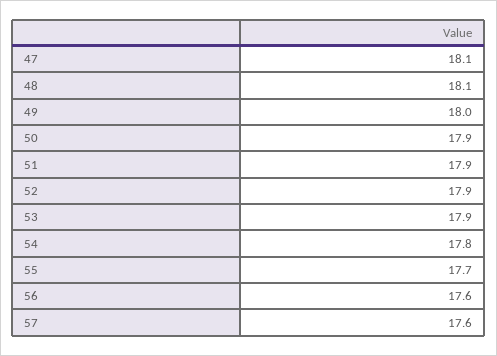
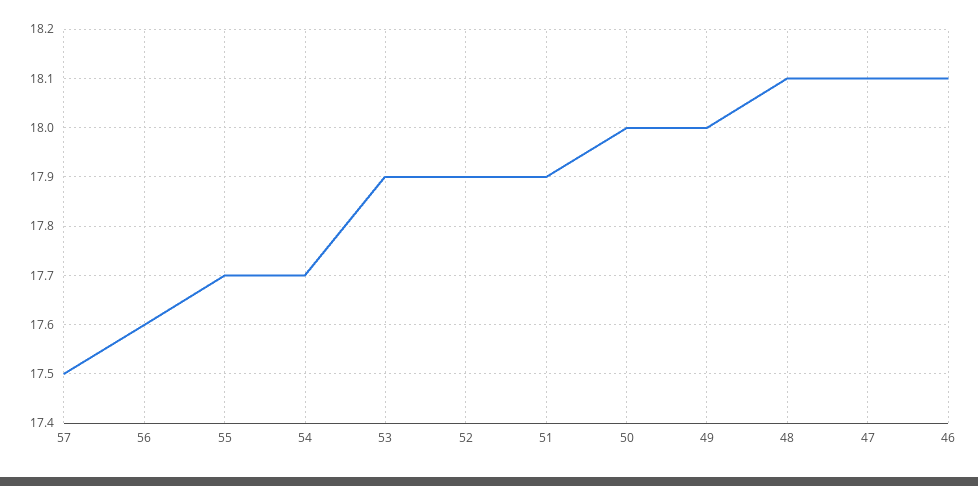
  {
    "47": 18.1,
    "48": 18.1,
    "49": 18,
-   "50": 17.9,
+   "50": 18,
    "51": 17.9,
    "52": 17.9,
    "53": 17.9,
-   "54": 17.8,
+   "54": 17.7,
    "55": 17.7,
    "56": 17.6,
-   "57": 17.6
+   "57": 17.5,
+   "46": 18.1
  }

